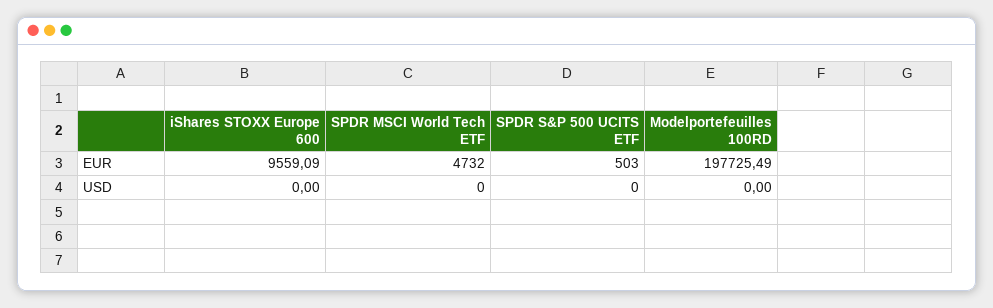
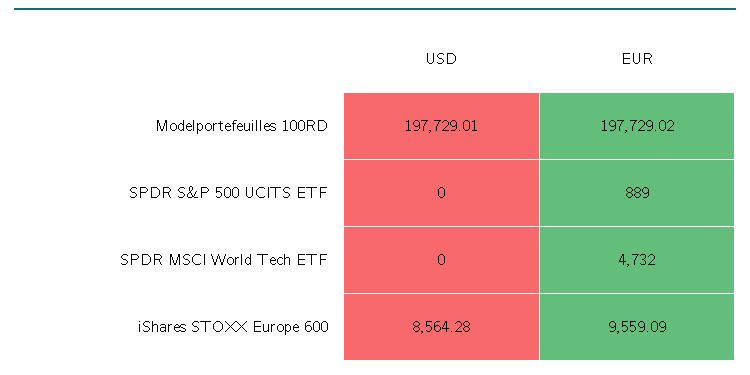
  {
    "iShares STOXX Europe 600": {
      "EUR": 9559.09,
-     "USD": 0
+     "USD": 8564.28
    },
    "SPDR MSCI World Tech ETF": {
      "EUR": 4732,
      "USD": 0
    },
    "SPDR S&P 500 UCITS ETF": {
-     "EUR": 503,
+     "EUR": 889,
      "USD": 0
    },
    "Modelportefeuilles 100RD": {
-     "EUR": 197725.49,
+     "EUR": 197729.02,
-     "USD": 0
+     "USD": 197729.01
    }
  }

